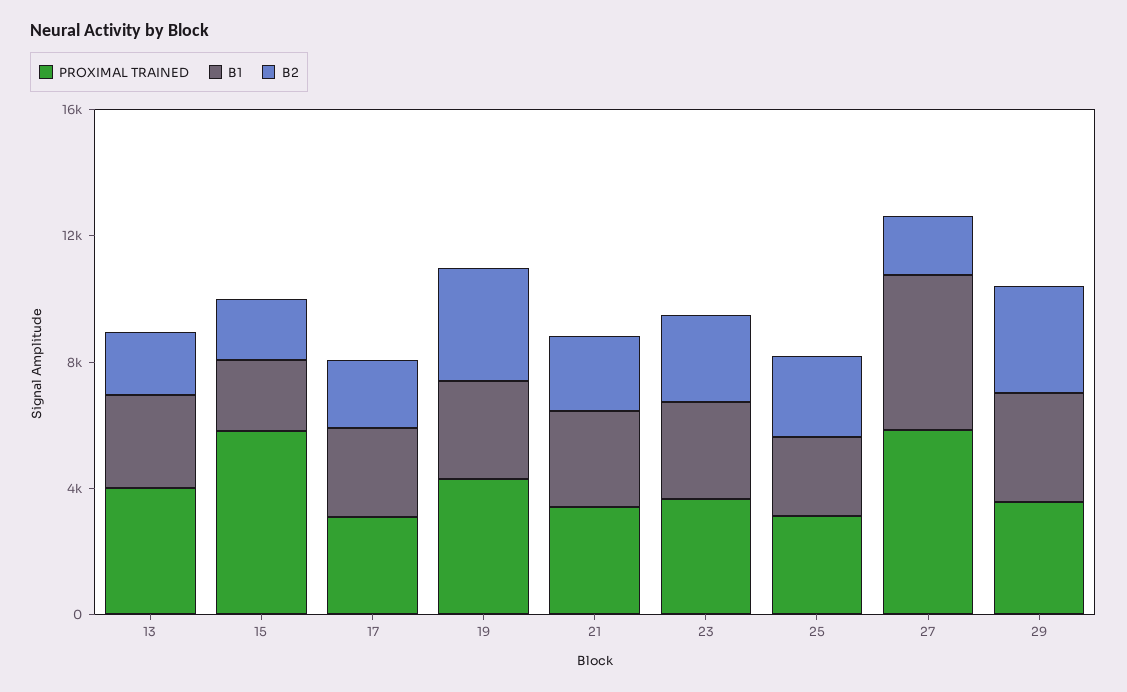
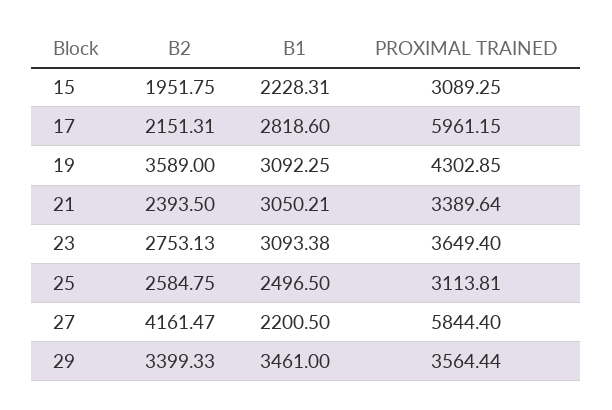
  {
    "PROXIMAL TRAINED": {
-     "13": 4000,
-     "15": 6000,
+     "15": 3089.25,
-     "17": 3000,
+     "17": 5961.15,
      "19": 4302.85,
      "21": 3389.64,
      "23": 3649.4,
      "25": 3113.81,
      "27": 5844.4,
      "29": 3564.44
    },
    "B1": {
-     "13": 3000,
      "15": 2228.31,
      "17": 2818.6,
      "19": 3092.25,
      "21": 3050.21,
      "23": 3093.38,
      "25": 2496.5,
-     "27": 5000,
+     "27": 2200.5,
      "29": 3461
    },
    "B2": {
-     "13": 2000,
      "15": 1951.75,
      "17": 2151.31,
      "19": 3589,
      "21": 2393.5,
      "23": 2753.13,
      "25": 2584.75,
-     "27": 2000,
+     "27": 4161.47,
      "29": 3399.33
    }
  }

